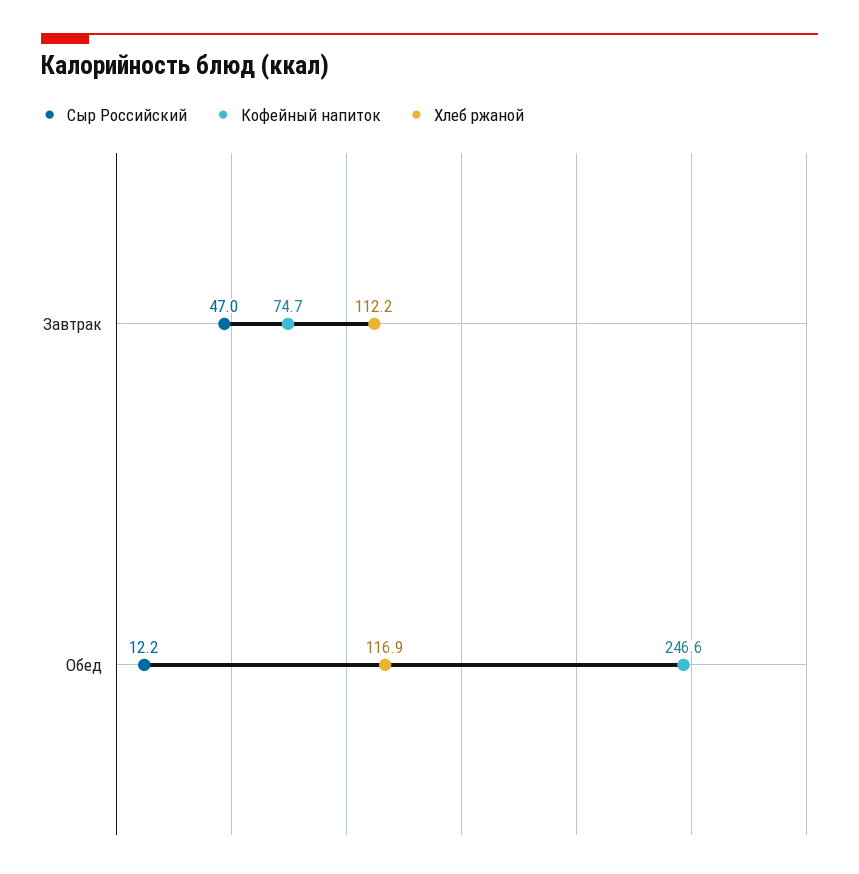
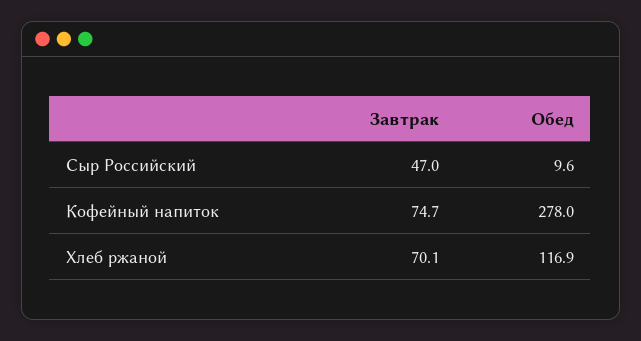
  {
    "Сыр Российский": {
      "Завтрак": 47,
-     "Обед": 12.2
+     "Обед": 9.6
    },
    "Кофейный напиток": {
      "Завтрак": 74.7,
-     "Обед": 246.6
+     "Обед": 278
    },
    "Хлеб ржаной": {
-     "Завтрак": 112.2,
+     "Завтрак": 70.1,
      "Обед": 116.9
    }
  }

